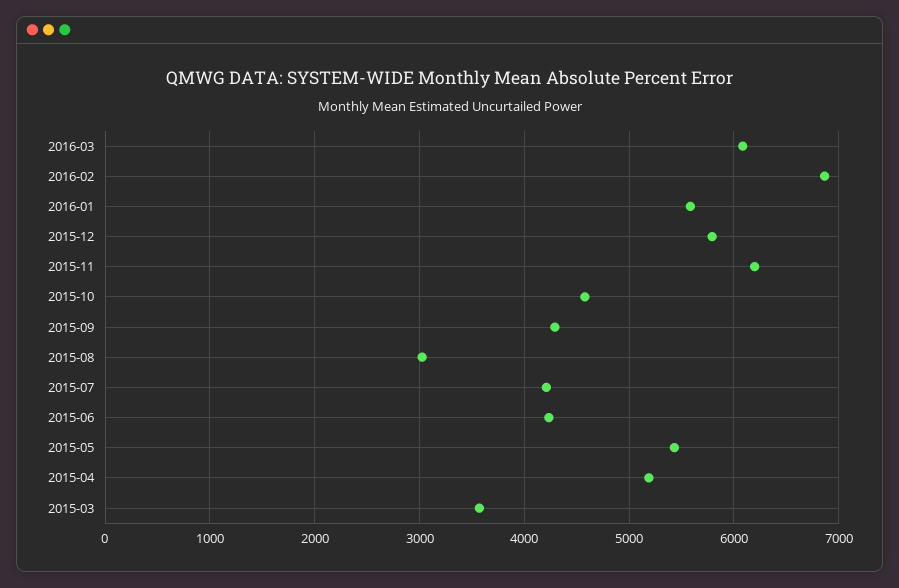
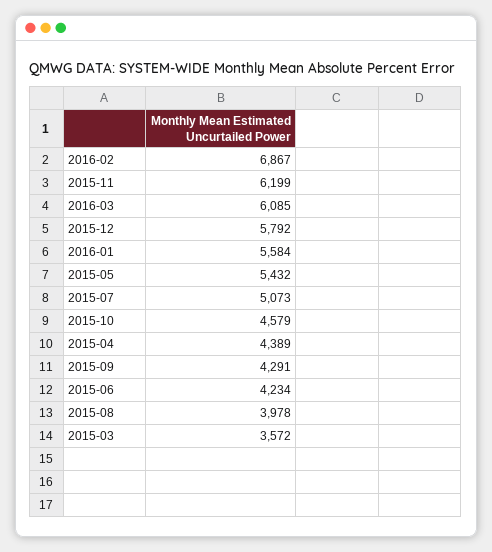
  {
    "2016-03": 6085,
    "2016-02": 6867,
    "2016-01": 5584,
    "2015-12": 5792,
    "2015-11": 6199,
    "2015-10": 4579,
    "2015-09": 4291,
-   "2015-08": 3000,
+   "2015-08": 3978,
-   "2015-07": 4200,
+   "2015-07": 5073,
    "2015-06": 4234,
    "2015-05": 5432,
-   "2015-04": 5200,
+   "2015-04": 4389,
    "2015-03": 3572
  }

